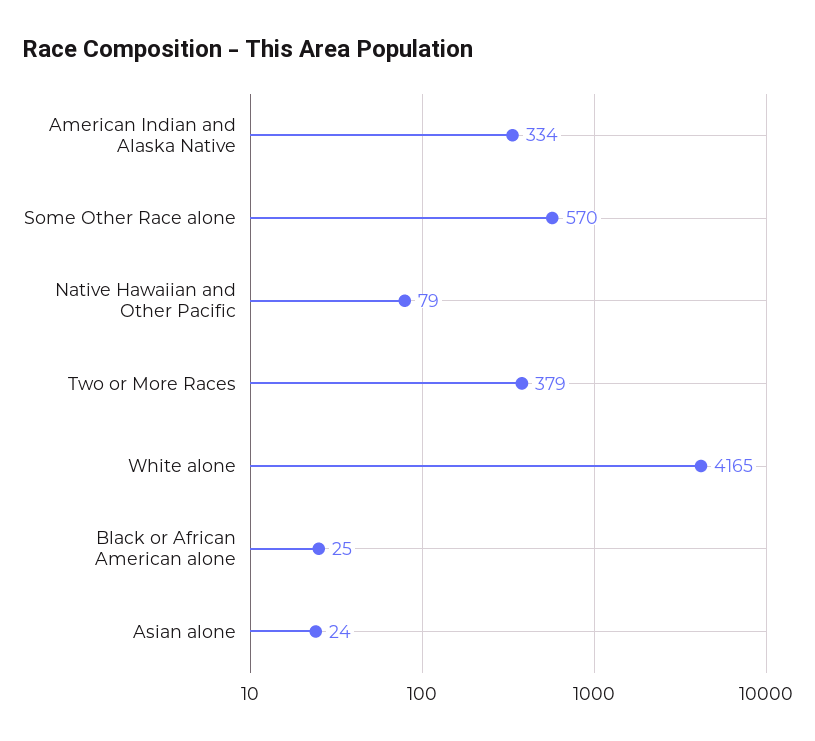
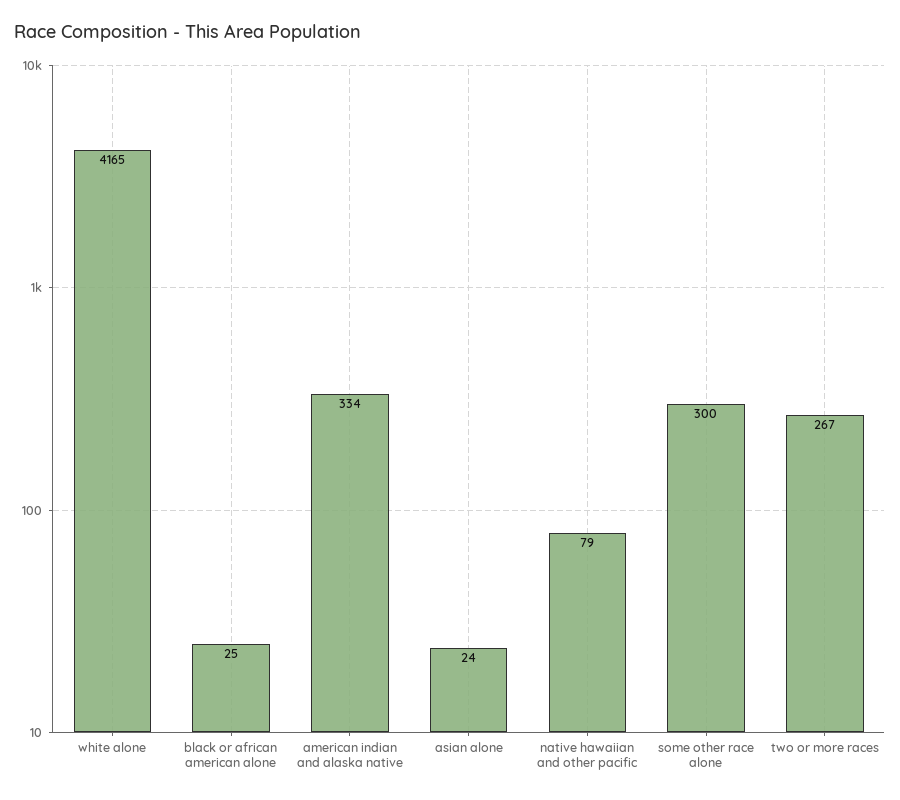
  {
    "American Indian and Alaska Native": 334,
-   "Some Other Race alone": 570,
+   "Some Other Race alone": 300,
    "Native Hawaiian and Other Pacific": 79,
-   "Two or More Races": 379,
+   "Two or More Races": 267,
    "White alone": 4165,
    "Black or African American alone": 25,
    "Asian alone": 24
  }

